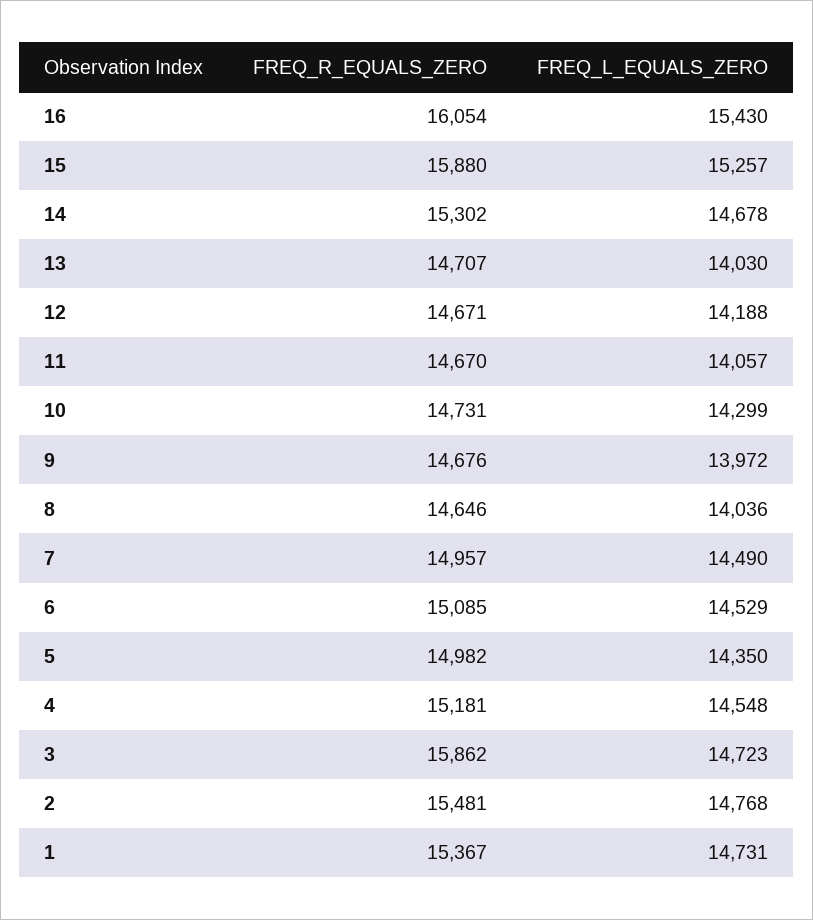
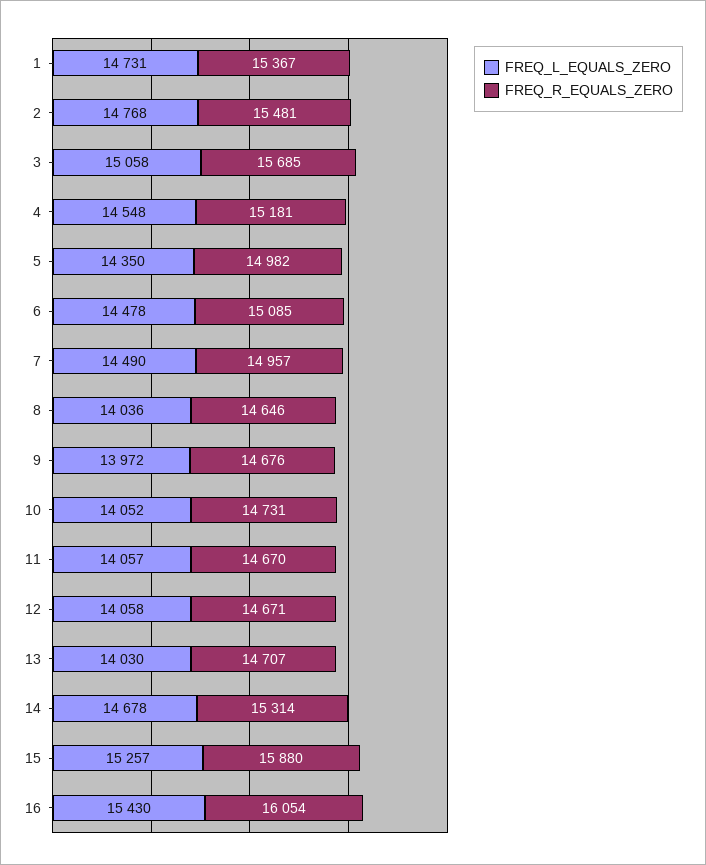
  {
    "FREQ_R_EQUALS_ZERO": {
      "16": 16054,
      "15": 15880,
-     "14": 15302,
+     "14": 15314,
      "13": 14707,
      "12": 14671,
      "11": 14670,
      "10": 14731,
      "9": 14676,
      "8": 14646,
      "7": 14957,
      "6": 15085,
      "5": 14982,
      "4": 15181,
-     "3": 15862,
+     "3": 15685,
      "2": 15481,
      "1": 15367
    },
    "FREQ_L_EQUALS_ZERO": {
      "16": 15430,
      "15": 15257,
      "14": 14678,
      "13": 14030,
-     "12": 14188,
+     "12": 14058,
      "11": 14057,
-     "10": 14299,
+     "10": 14052,
      "9": 13972,
      "8": 14036,
      "7": 14490,
-     "6": 14529,
+     "6": 14478,
      "5": 14350,
      "4": 14548,
-     "3": 14723,
+     "3": 15058,
      "2": 14768,
      "1": 14731
    }
  }

